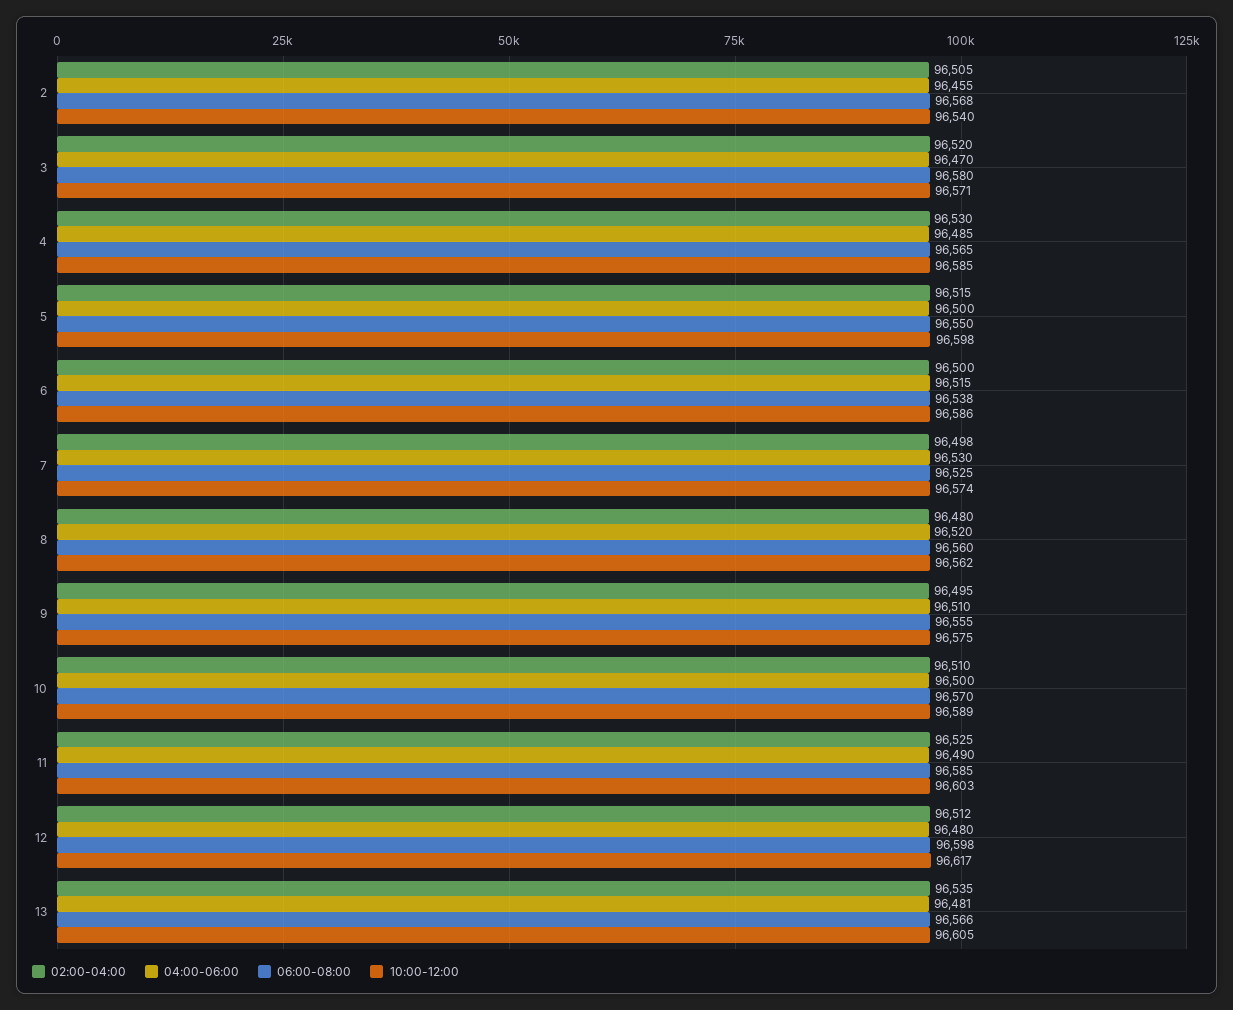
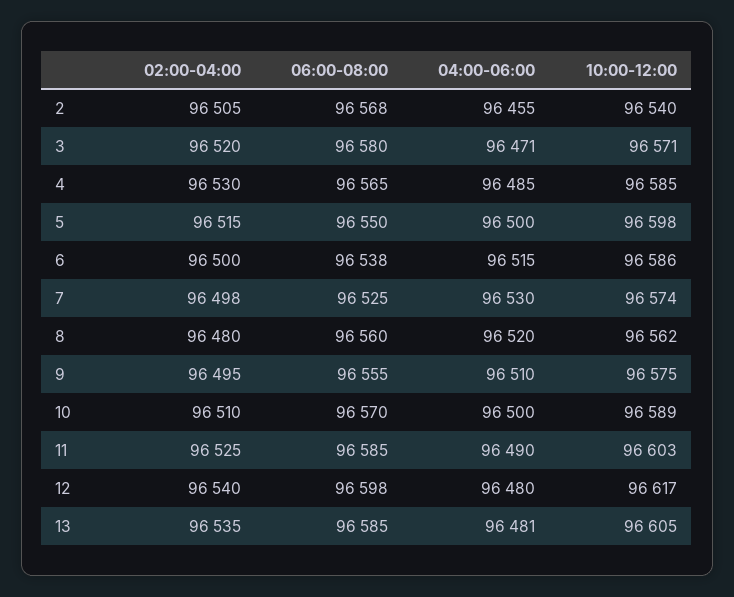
  {
    "02:00-04:00": {
      "2": 96505,
      "3": 96520,
      "4": 96530,
      "5": 96515,
      "6": 96500,
      "7": 96498,
      "8": 96480,
      "9": 96495,
      "10": 96510,
      "11": 96525,
-     "12": 96512,
+     "12": 96540,
      "13": 96535
    },
    "04:00-06:00": {
      "2": 96455,
-     "3": 96470,
+     "3": 96471,
      "4": 96485,
      "5": 96500,
      "6": 96515,
      "7": 96530,
      "8": 96520,
      "9": 96510,
      "10": 96500,
      "11": 96490,
      "12": 96480,
      "13": 96481
    },
    "06:00-08:00": {
      "2": 96568,
      "3": 96580,
      "4": 96565,
      "5": 96550,
      "6": 96538,
      "7": 96525,
      "8": 96560,
      "9": 96555,
      "10": 96570,
      "11": 96585,
      "12": 96598,
-     "13": 96566
+     "13": 96585
    },
    "10:00-12:00": {
      "2": 96540,
      "3": 96571,
      "4": 96585,
      "5": 96598,
      "6": 96586,
      "7": 96574,
      "8": 96562,
      "9": 96575,
      "10": 96589,
      "11": 96603,
      "12": 96617,
      "13": 96605
    }
  }

